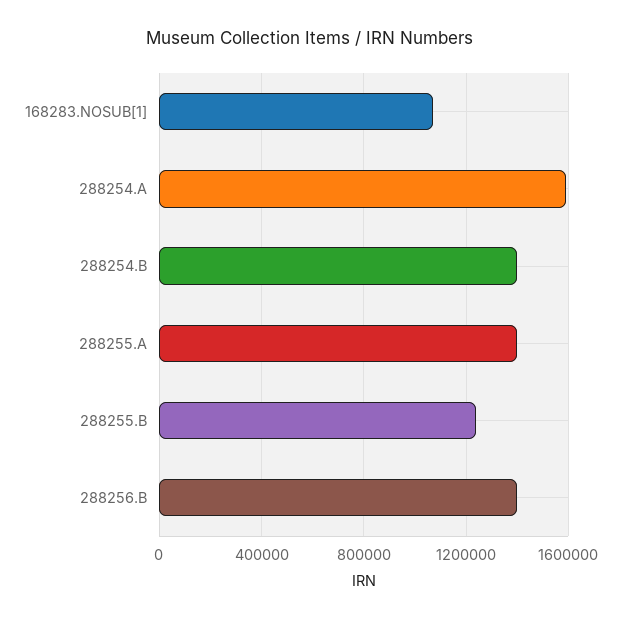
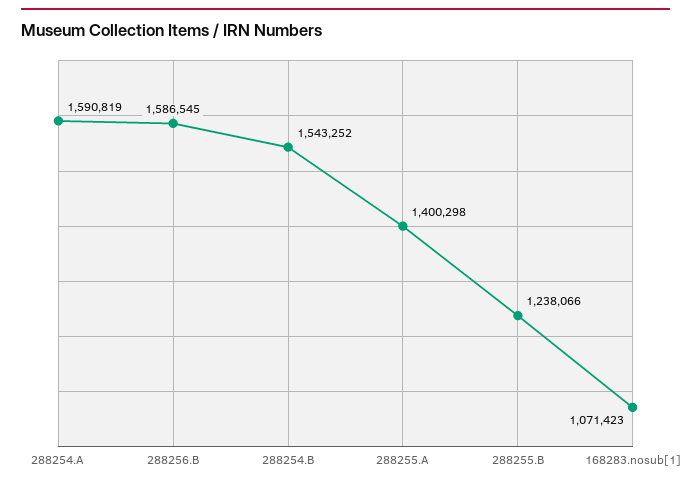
  {
    "168283.NOSUB[1]": 1071423,
    "288254.A": 1590819,
-   "288254.B": 1400000,
+   "288254.B": 1543252,
    "288255.A": 1400298,
    "288255.B": 1238066,
-   "288256.B": 1400000
+   "288256.B": 1586545
  }

